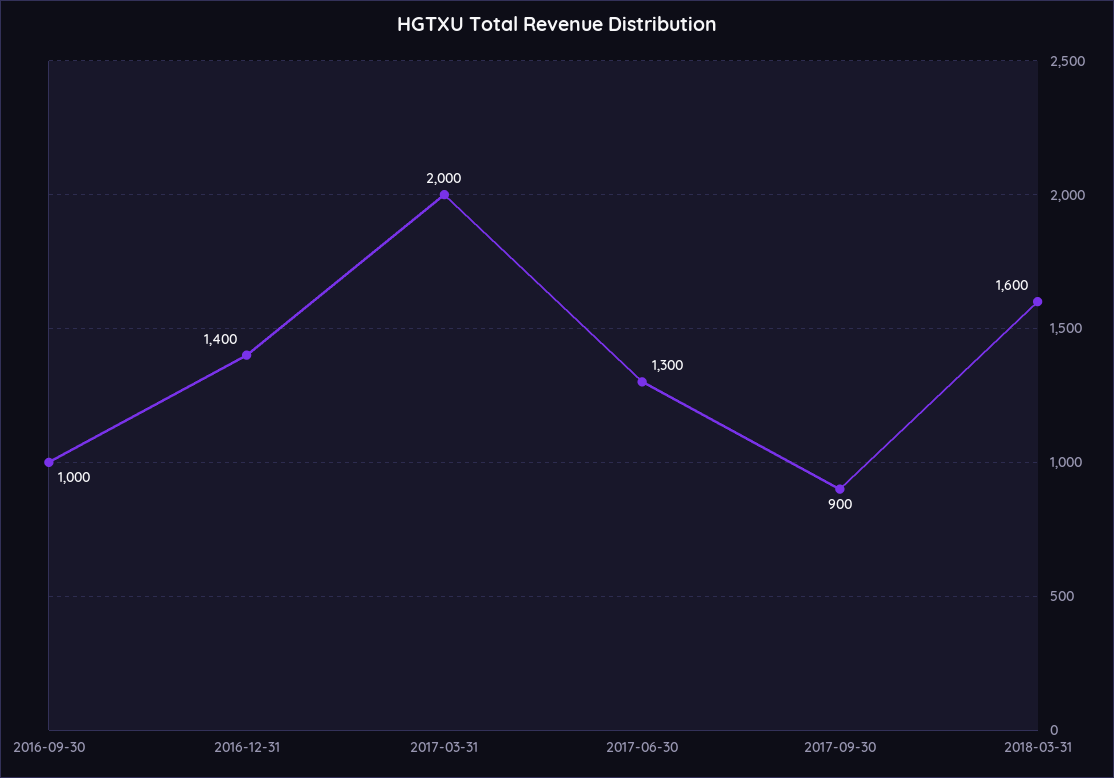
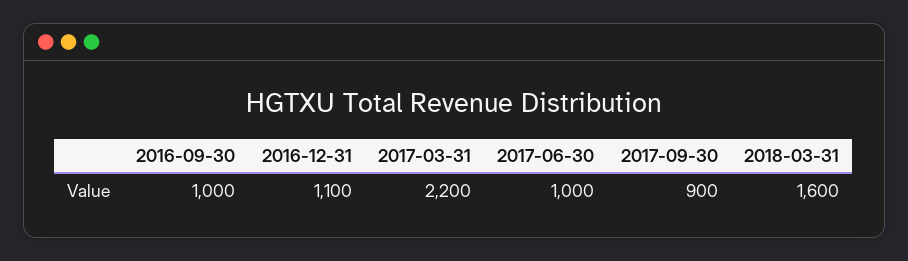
  {
    "2016-09-30": 1000,
-   "2016-12-31": 1400,
+   "2016-12-31": 1100,
-   "2017-03-31": 2000,
+   "2017-03-31": 2200,
-   "2017-06-30": 1300,
+   "2017-06-30": 1000,
    "2017-09-30": 900,
    "2018-03-31": 1600
  }

